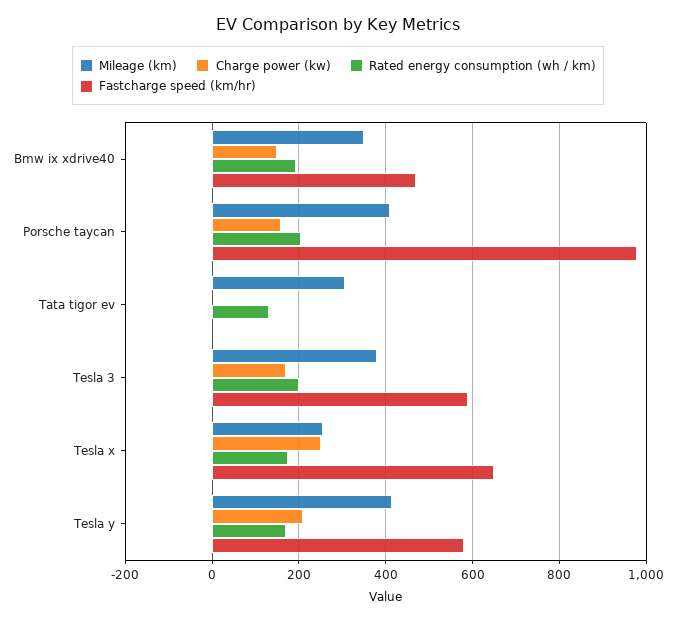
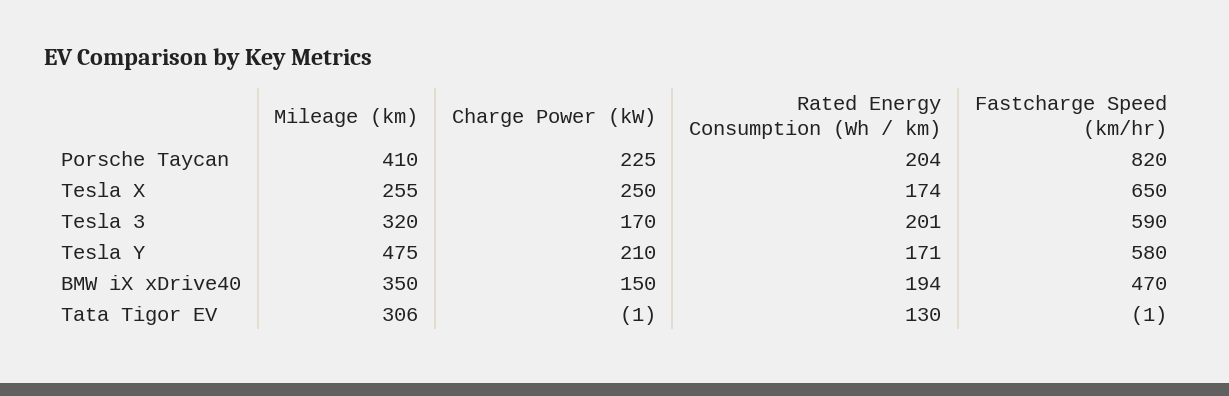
  {
    "Mileage (km)": {
      "Bmw ix xdrive40": 350,
      "Porsche taycan": 410,
      "Tata tigor ev": 306,
-     "Tesla 3": 380,
+     "Tesla 3": 320,
      "Tesla x": 255,
-     "Tesla y": 420
+     "Tesla y": 475
    },
    "Charge power (kw)": {
      "Bmw ix xdrive40": 150,
-     "Porsche taycan": 160,
+     "Porsche taycan": 225,
      "Tata tigor ev": -1,
      "Tesla 3": 170,
      "Tesla x": 250,
      "Tesla y": 210
    },
    "Rated energy consumption (wh / km)": {
      "Bmw ix xdrive40": 194,
      "Porsche taycan": 204,
      "Tata tigor ev": 130,
      "Tesla 3": 201,
      "Tesla x": 174,
      "Tesla y": 171
    },
    "Fastcharge speed (km/hr)": {
      "Bmw ix xdrive40": 470,
-     "Porsche taycan": 980,
+     "Porsche taycan": 820,
      "Tata tigor ev": -1,
      "Tesla 3": 590,
      "Tesla x": 650,
      "Tesla y": 580
    }
  }

